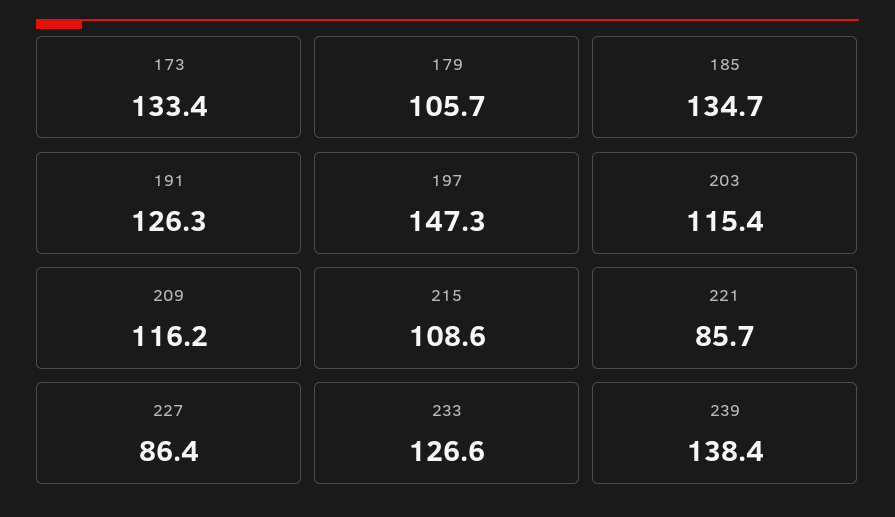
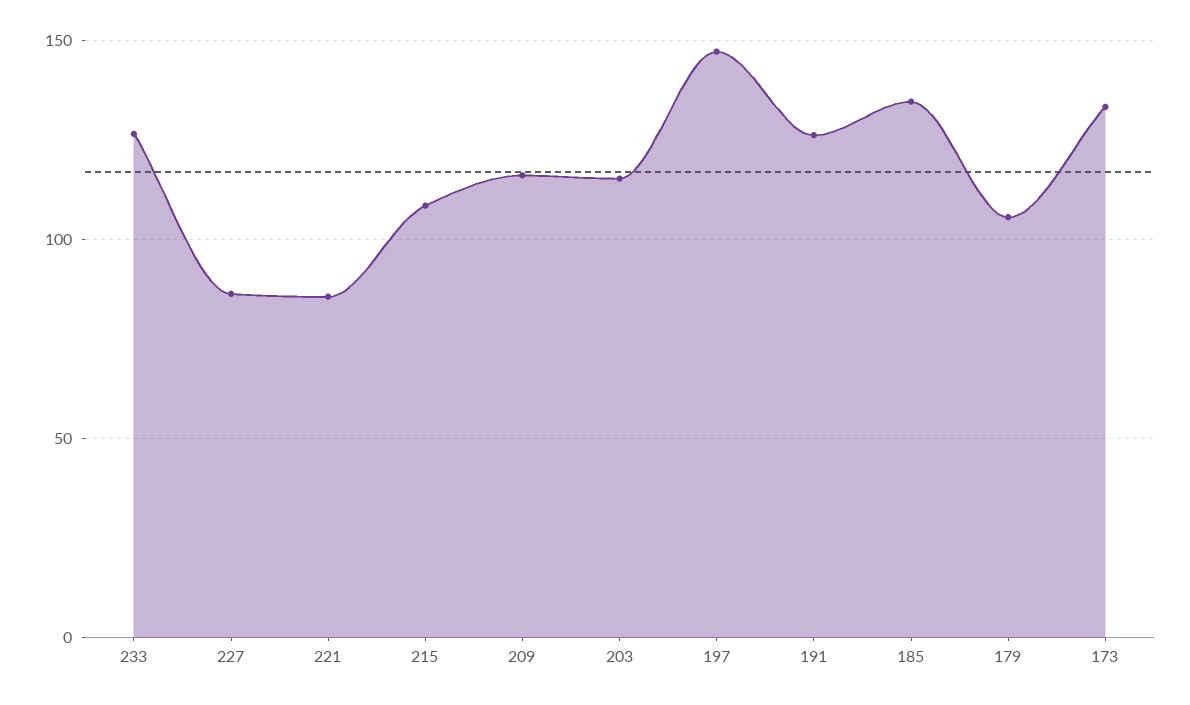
  {
    "173": 133.4,
    "179": 105.7,
    "185": 134.7,
    "191": 126.3,
    "197": 147.3,
    "203": 115.4,
    "209": 116.2,
    "215": 108.6,
    "221": 85.7,
    "227": 86.4,
-   "233": 126.6,
+   "233": 126.6
-   "239": 138.4
  }

